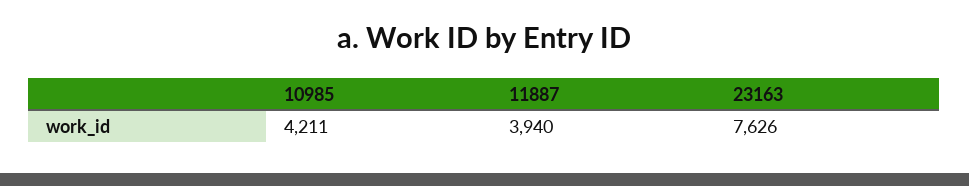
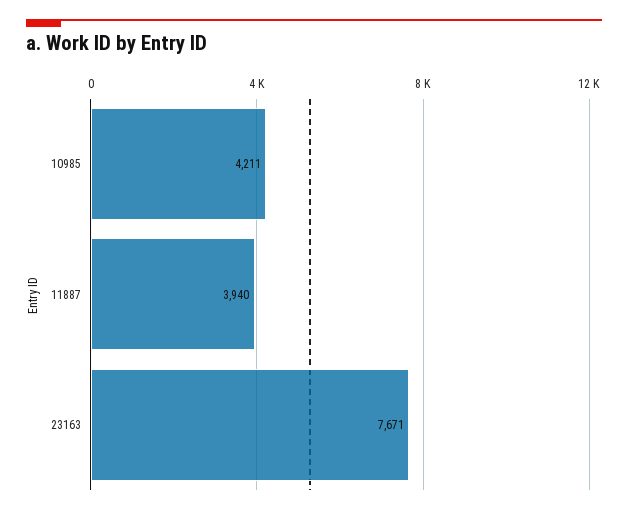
  {
    "10985": 4211,
    "11887": 3940,
-   "23163": 7626
+   "23163": 7671
  }

